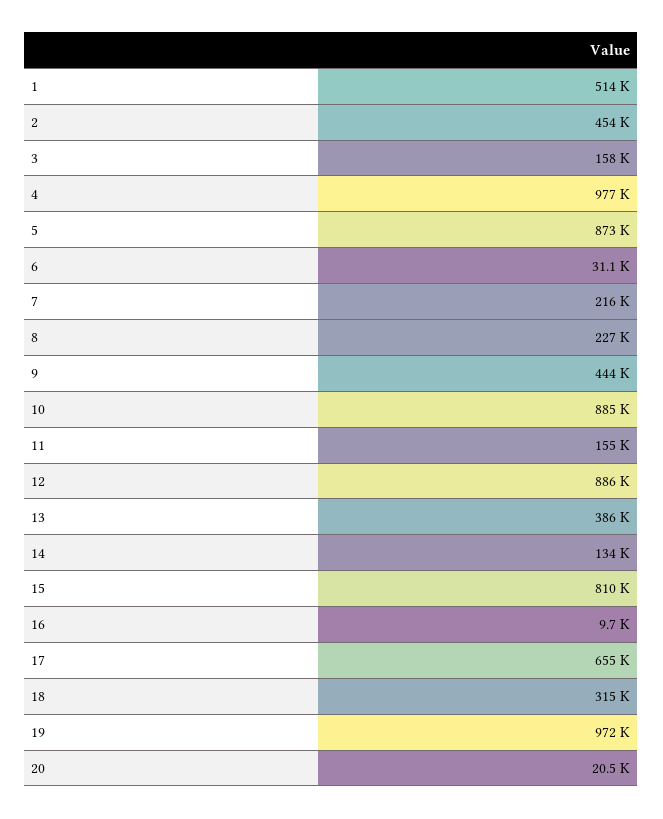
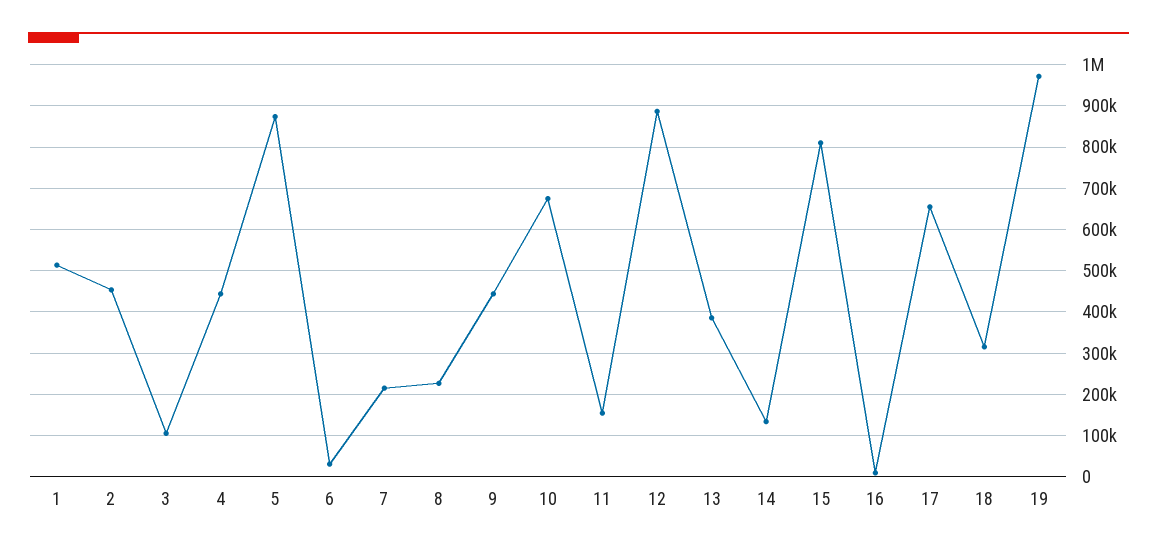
  {
    "1": 514000,
    "2": 454000,
-   "3": 158000,
+   "3": 100000,
-   "4": 977000,
+   "4": 440000,
    "5": 873000,
    "6": 31100,
    "7": 216000,
    "8": 227000,
    "9": 444000,
-   "10": 885000,
+   "10": 680000,
    "11": 155000,
    "12": 886000,
    "13": 386000,
    "14": 134000,
    "15": 810000,
    "16": 9700,
    "17": 655000,
    "18": 315000,
-   "19": 972000,
+   "19": 972000
-   "20": 20500
  }

